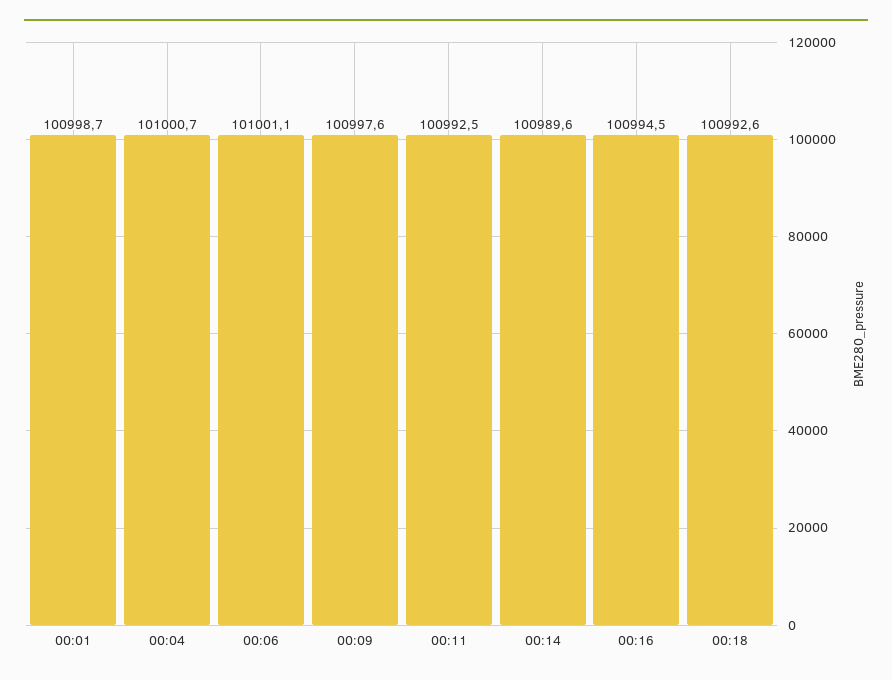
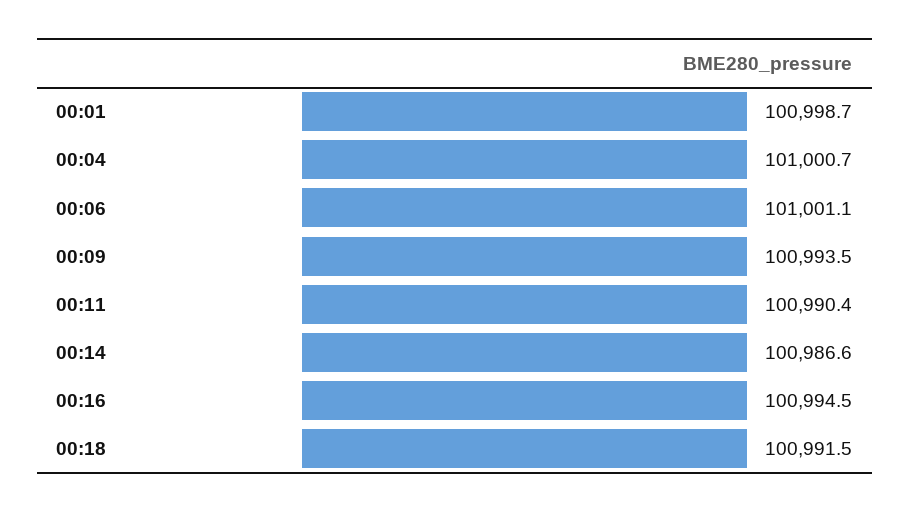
  {
    "00:01": 100998.7,
    "00:04": 101000.7,
    "00:06": 101001.1,
-   "00:09": 100997.6,
+   "00:09": 100993.5,
-   "00:11": 100992.5,
+   "00:11": 100990.4,
-   "00:14": 100989.6,
+   "00:14": 100986.6,
    "00:16": 100994.5,
-   "00:18": 100992.6
+   "00:18": 100991.5
  }

